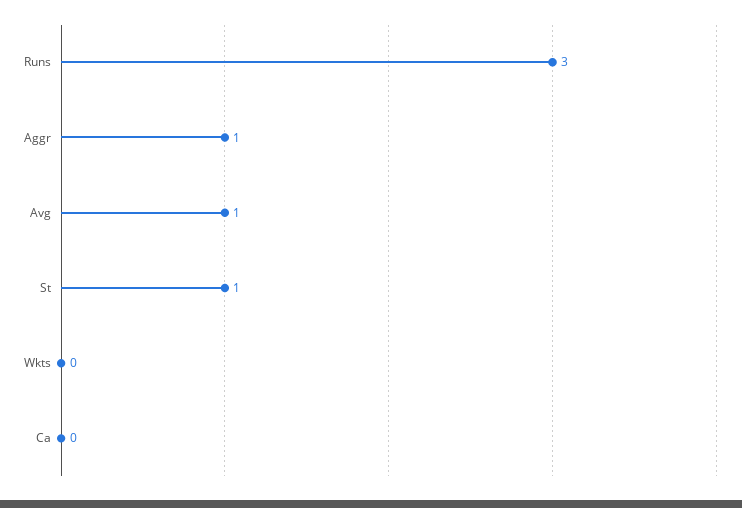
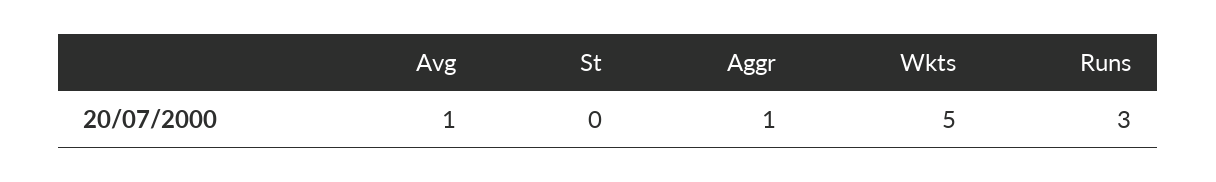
  {
    "Runs": 3,
    "Aggr": 1,
    "Avg": 1,
-   "St": 1,
+   "St": 0,
-   "Wkts": 0,
+   "Wkts": 5
-   "Ca": 0
  }

